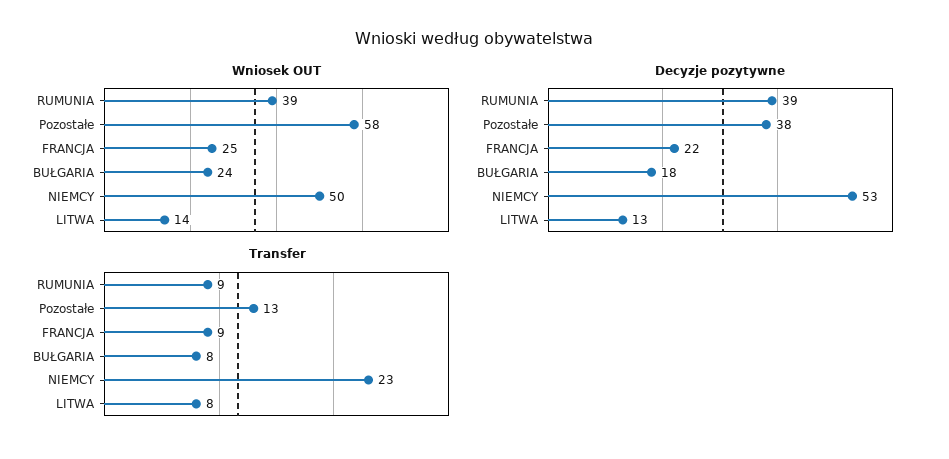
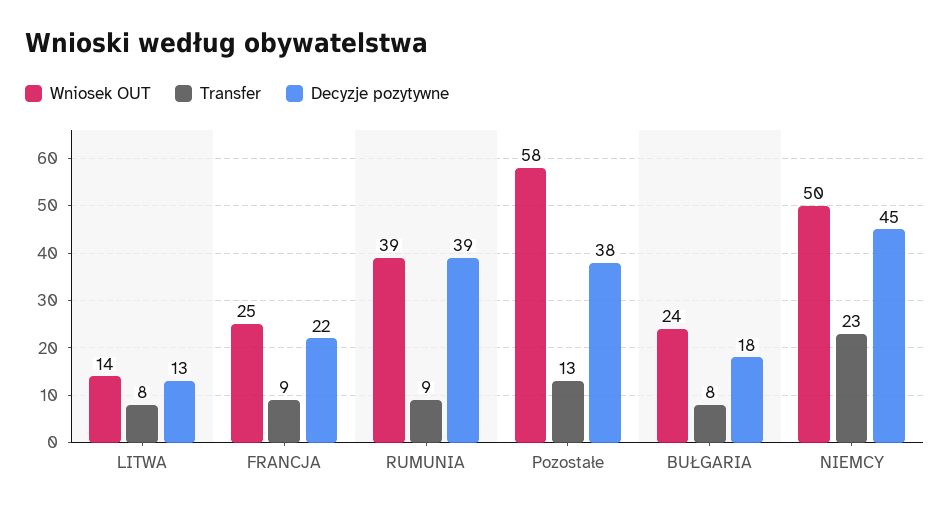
  {
    "Wniosek OUT": {
      "RUMUNIA": 39,
      "Pozostałe": 58,
      "FRANCJA": 25,
      "BUŁGARIA": 24,
      "NIEMCY": 50,
      "LITWA": 14
    },
    "Decyzje pozytywne": {
      "RUMUNIA": 39,
      "Pozostałe": 38,
      "FRANCJA": 22,
      "BUŁGARIA": 18,
-     "NIEMCY": 53,
+     "NIEMCY": 45,
      "LITWA": 13
    },
    "Transfer": {
      "RUMUNIA": 9,
      "Pozostałe": 13,
      "FRANCJA": 9,
      "BUŁGARIA": 8,
      "NIEMCY": 23,
      "LITWA": 8
    }
  }

